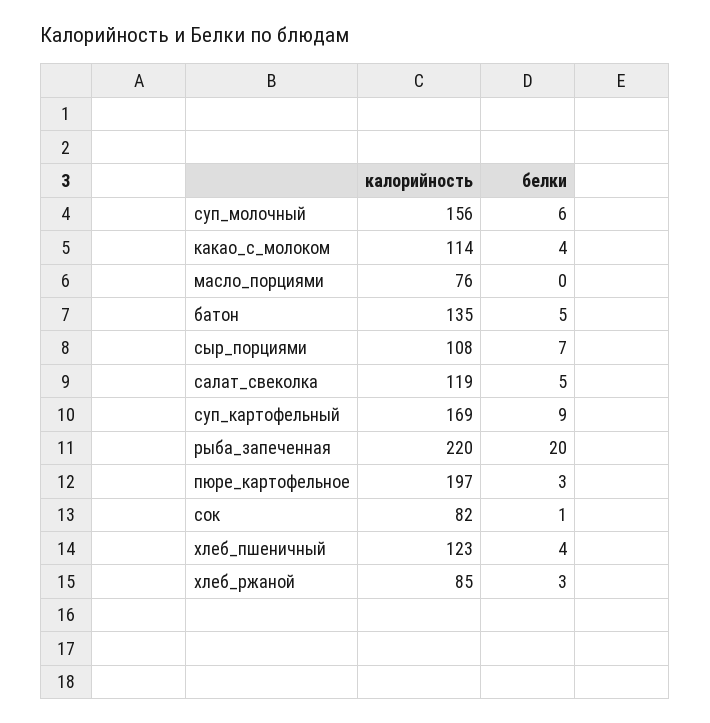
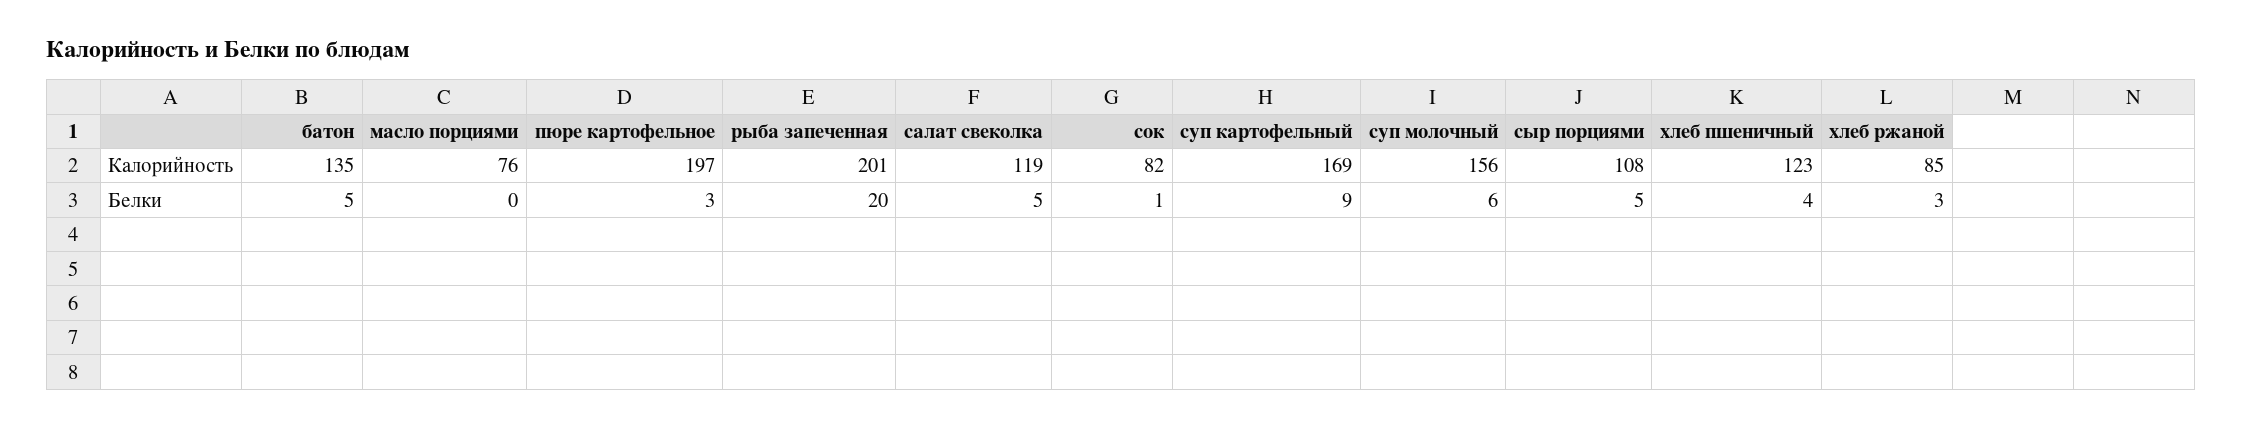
  {
    "калорийность": {
      "суп_молочный": 156,
-     "какао_с_молоком": 114,
      "масло_порциями": 76,
      "батон": 135,
      "сыр_порциями": 108,
      "салат_свеколка": 119,
      "суп_картофельный": 169,
-     "рыба_запеченная": 220,
+     "рыба_запеченная": 201,
      "пюре_картофельное": 197,
      "сок": 82,
      "хлеб_пшеничный": 123,
      "хлеб_ржаной": 85
    },
    "белки": {
      "суп_молочный": 6,
-     "какао_с_молоком": 4,
      "масло_порциями": 0,
      "батон": 5,
-     "сыр_порциями": 7,
+     "сыр_порциями": 5,
      "салат_свеколка": 5,
      "суп_картофельный": 9,
      "рыба_запеченная": 20,
      "пюре_картофельное": 3,
      "сок": 1,
      "хлеб_пшеничный": 4,
      "хлеб_ржаной": 3
    }
  }

